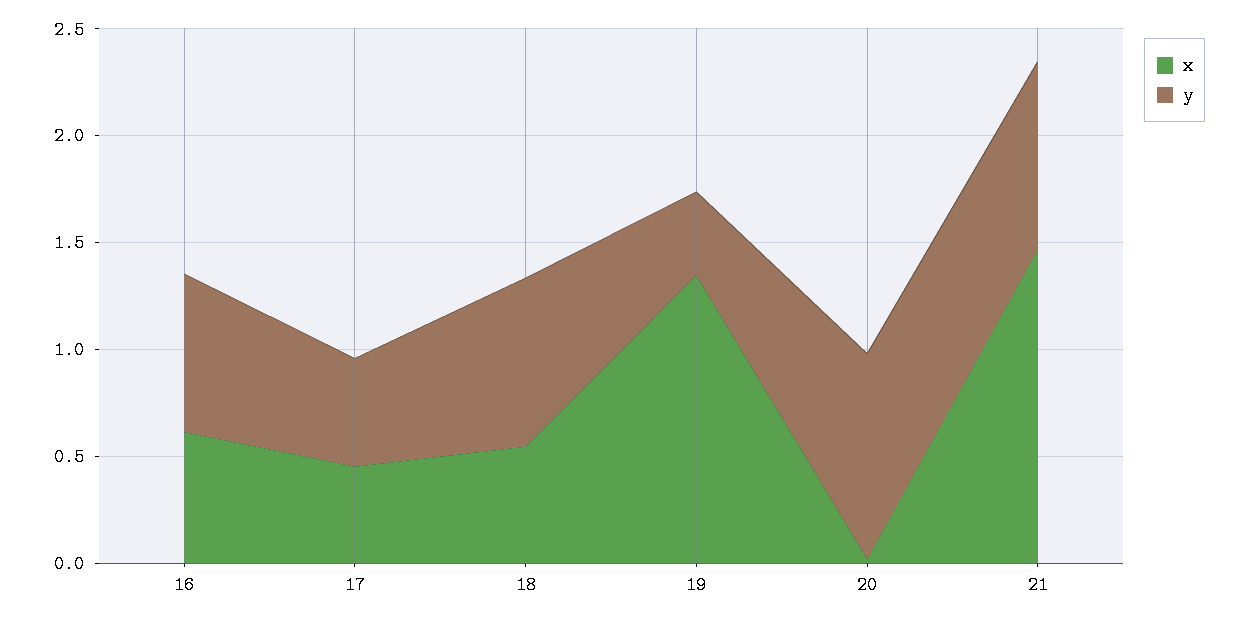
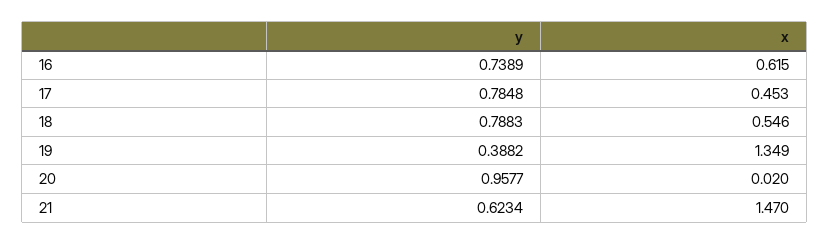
  {
    "x": {
      "16": 0.615,
      "17": 0.453,
      "18": 0.546,
      "19": 1.349,
      "20": 0.02,
      "21": 1.47
    },
    "y": {
      "16": 0.7389,
-     "17": 0.5,
+     "17": 0.7848,
      "18": 0.7883,
      "19": 0.3882,
      "20": 0.9577,
-     "21": 0.9
+     "21": 0.6234
    }
  }

